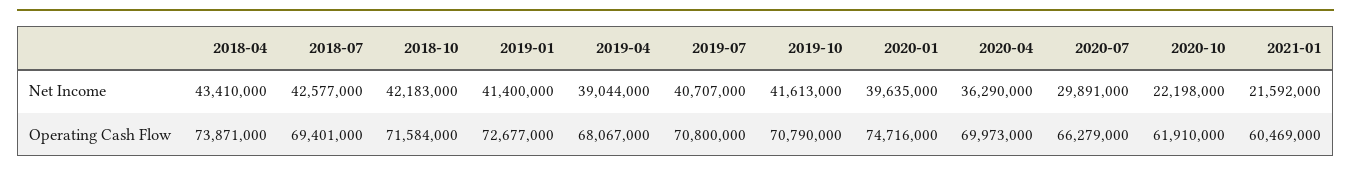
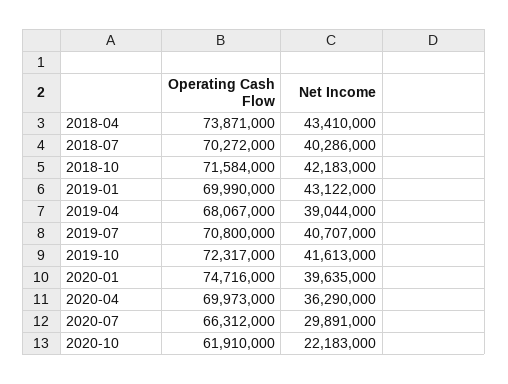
  {
    "2018-04": {
      "Net Income": 43410000,
      "Operating Cash Flow": 73871000
    },
    "2018-07": {
-     "Net Income": 42577000,
+     "Net Income": 40286000,
-     "Operating Cash Flow": 69401000
+     "Operating Cash Flow": 70272000
    },
    "2018-10": {
      "Net Income": 42183000,
      "Operating Cash Flow": 71584000
    },
    "2019-01": {
-     "Net Income": 41400000,
+     "Net Income": 43122000,
-     "Operating Cash Flow": 72677000
+     "Operating Cash Flow": 69990000
    },
    "2019-04": {
      "Net Income": 39044000,
      "Operating Cash Flow": 68067000
    },
    "2019-07": {
      "Net Income": 40707000,
      "Operating Cash Flow": 70800000
    },
    "2019-10": {
      "Net Income": 41613000,
-     "Operating Cash Flow": 70790000
+     "Operating Cash Flow": 72317000
    },
    "2020-01": {
      "Net Income": 39635000,
      "Operating Cash Flow": 74716000
    },
    "2020-04": {
      "Net Income": 36290000,
      "Operating Cash Flow": 69973000
    },
    "2020-07": {
      "Net Income": 29891000,
-     "Operating Cash Flow": 66279000
+     "Operating Cash Flow": 66312000
    },
    "2020-10": {
-     "Net Income": 22198000,
+     "Net Income": 22183000,
      "Operating Cash Flow": 61910000
-   },
+   }
-   "2021-01": {
-     "Net Income": 21592000,
-     "Operating Cash Flow": 60469000
-   }
  }

